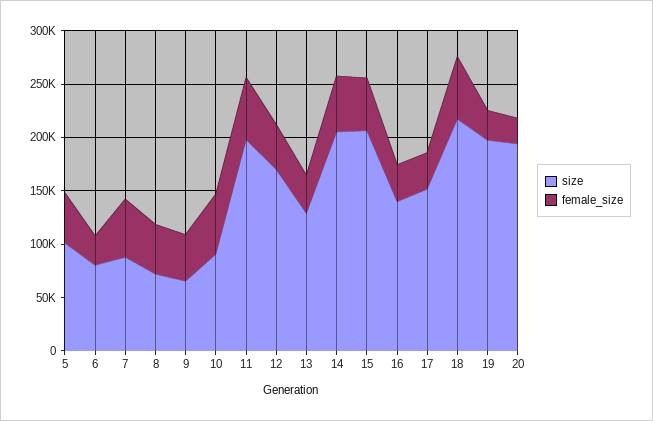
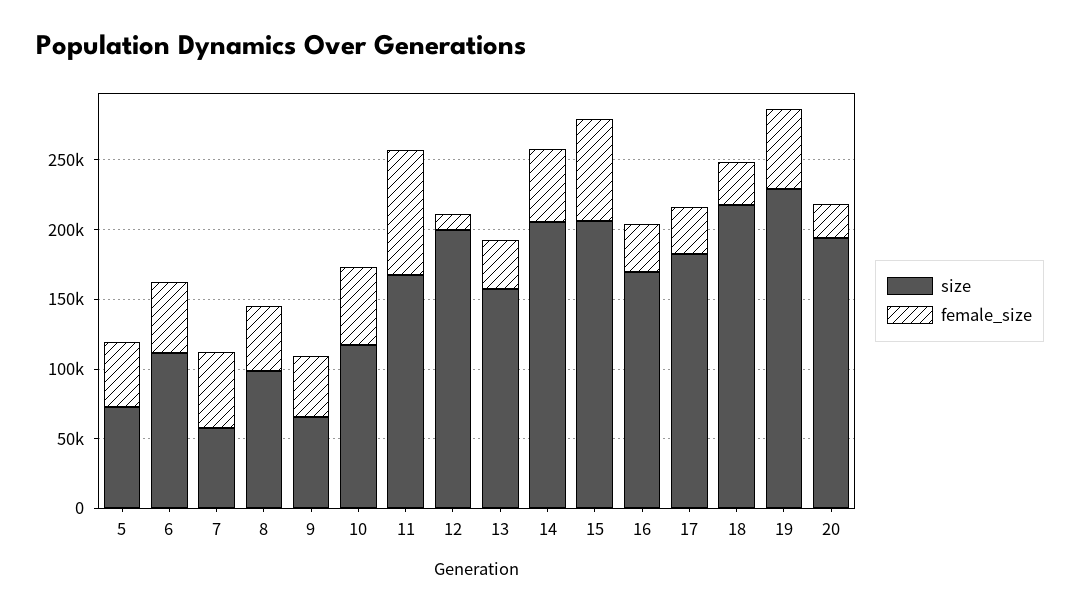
  {
    "size": {
-     "5": 100000,
+     "5": 70000,
-     "6": 80000,
+     "6": 110000,
-     "7": 90000,
+     "7": 60000,
-     "8": 70000,
+     "8": 100000,
      "9": 70000,
-     "10": 90000,
+     "10": 120000,
-     "11": 200000,
+     "11": 170000,
-     "12": 170000,
+     "12": 200000,
-     "13": 130000,
+     "13": 160000,
      "14": 210000,
      "15": 210000,
-     "16": 140000,
+     "16": 170000,
-     "17": 150000,
+     "17": 180000,
      "18": 220000,
-     "19": 200000,
+     "19": 230000,
      "20": 190000
    },
    "female_size": {
      "5": 50000,
-     "6": 30000,
+     "6": 50000,
      "7": 50000,
      "8": 50000,
      "9": 40000,
      "10": 60000,
-     "11": 60000,
+     "11": 90000,
-     "12": 40000,
+     "12": 10000,
      "13": 40000,
      "14": 50000,
-     "15": 50000,
+     "15": 70000,
      "16": 30000,
      "17": 30000,
-     "18": 60000,
+     "18": 30000,
-     "19": 30000,
+     "19": 60000,
      "20": 20000
    }
  }

